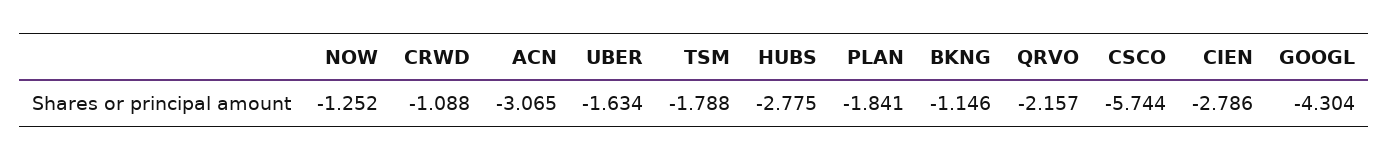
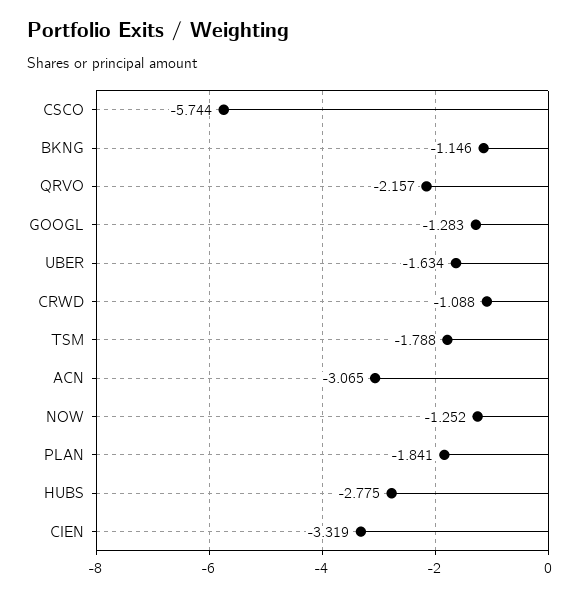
  {
    "NOW": -1.252,
    "CRWD": -1.088,
    "ACN": -3.065,
    "UBER": -1.634,
    "TSM": -1.788,
    "HUBS": -2.775,
    "PLAN": -1.841,
    "BKNG": -1.146,
    "QRVO": -2.157,
    "CSCO": -5.744,
-   "CIEN": -2.786,
+   "CIEN": -3.319,
-   "GOOGL": -4.304
+   "GOOGL": -1.283
  }

